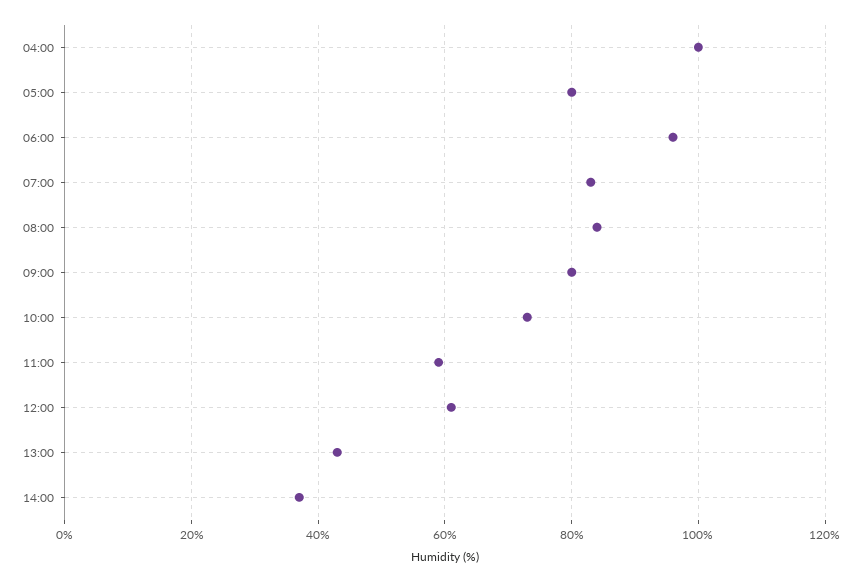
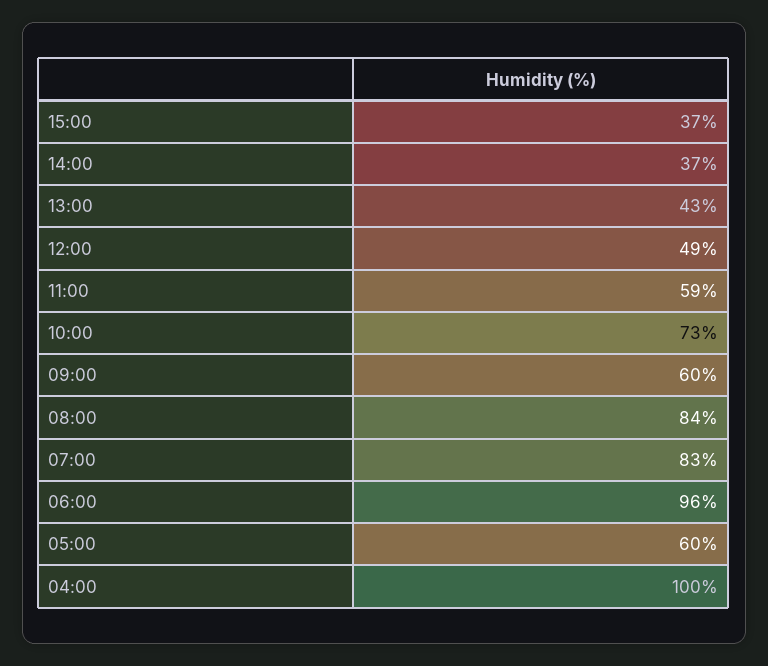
  {
    "04:00": 100,
-   "05:00": 80,
+   "05:00": 60,
    "06:00": 96,
    "07:00": 83,
    "08:00": 84,
-   "09:00": 80,
+   "09:00": 60,
    "10:00": 73,
    "11:00": 59,
-   "12:00": 60,
+   "12:00": 49,
    "13:00": 43,
-   "14:00": 37
+   "14:00": 37,
+   "15:00": 37
  }

